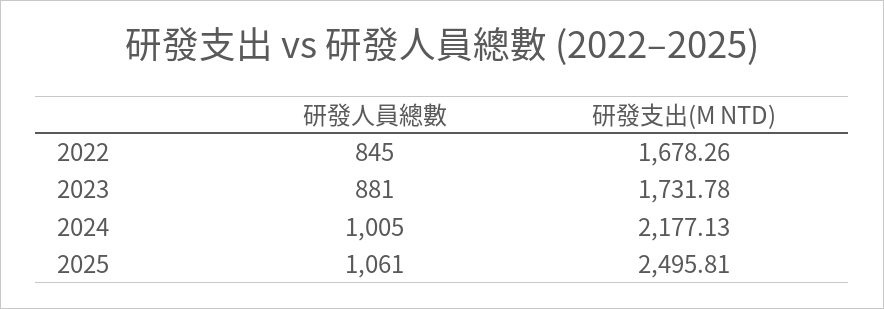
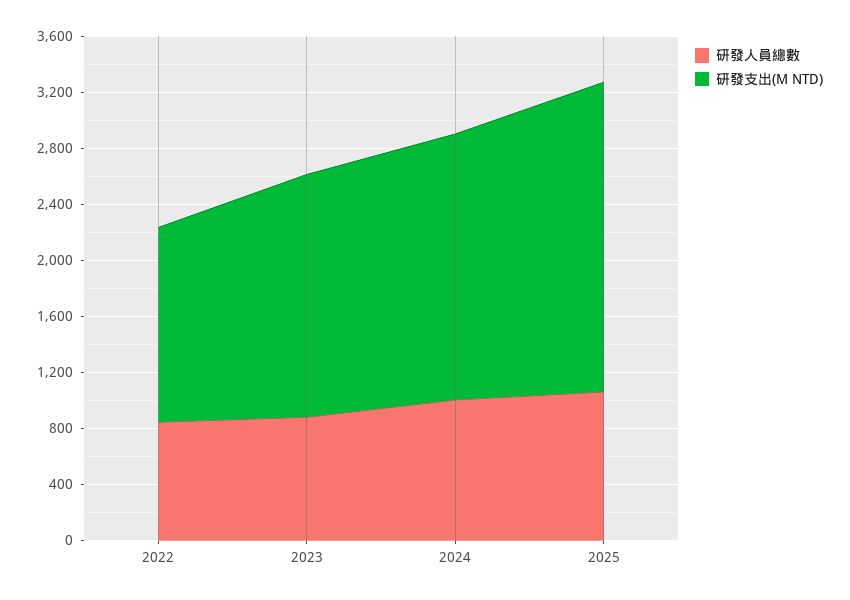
  {
    "研發人員總數": {
      "2022": 845,
      "2023": 881,
      "2024": 1005,
      "2025": 1061
    },
    "研發支出(M NTD)": {
-     "2022": 1678.26,
+     "2022": 1400,
      "2023": 1731.78,
-     "2024": 2177.13,
+     "2024": 1900,
-     "2025": 2495.81
+     "2025": 2200
    }
  }

